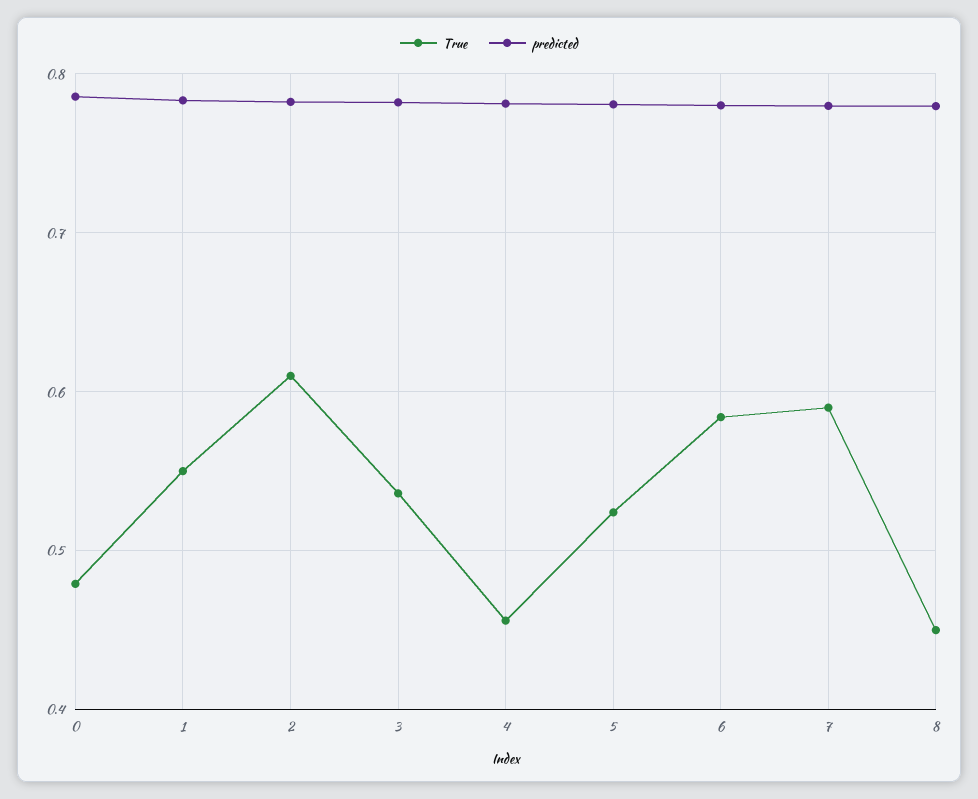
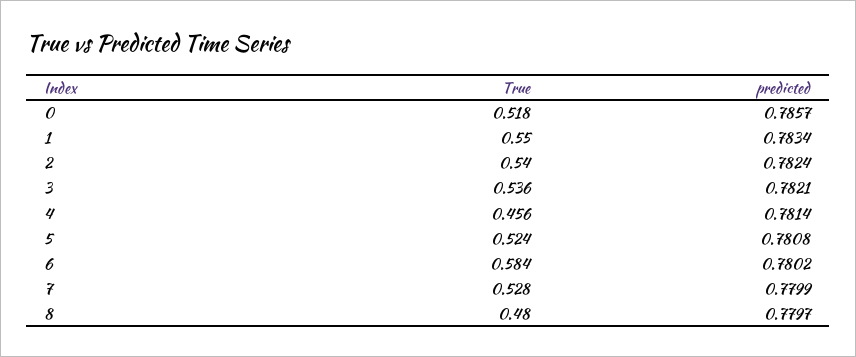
  {
    "True": {
-     "0": 0.48,
+     "0": 0.518,
      "1": 0.55,
-     "2": 0.61,
+     "2": 0.54,
      "3": 0.536,
      "4": 0.456,
      "5": 0.524,
      "6": 0.584,
-     "7": 0.59,
+     "7": 0.528,
-     "8": 0.45
+     "8": 0.48
    },
    "predicted": {
      "0": 0.7857,
      "1": 0.7834,
      "2": 0.7824,
      "3": 0.7821,
      "4": 0.7814,
      "5": 0.7808,
      "6": 0.7802,
      "7": 0.7799,
      "8": 0.7797
    }
  }

